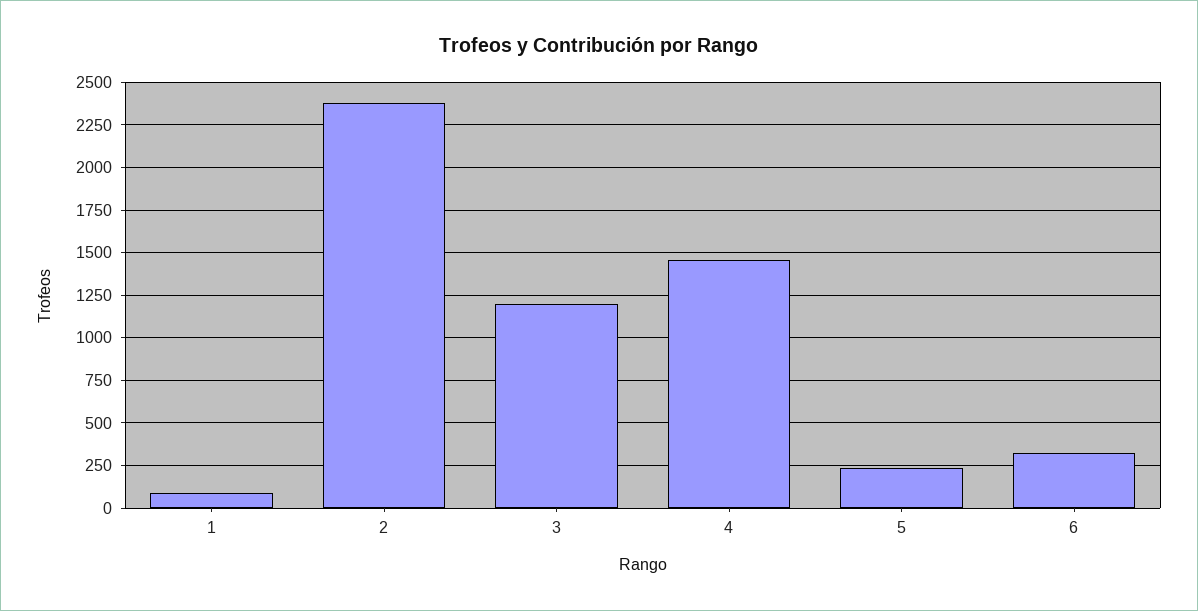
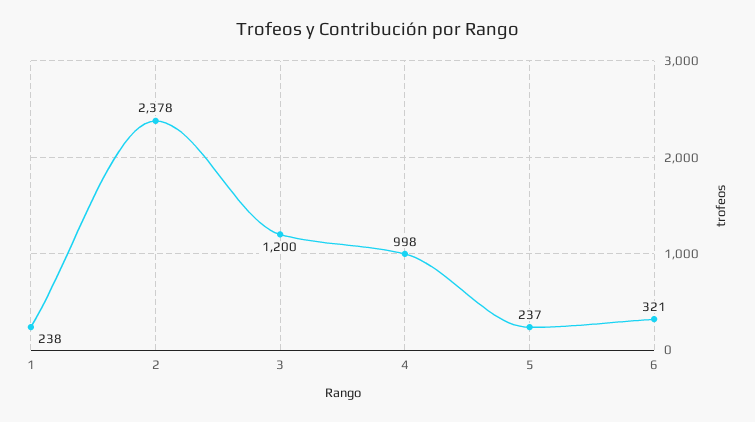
  {
-   "1": 100,
+   "1": 238,
    "2": 2378,
    "3": 1200,
-   "4": 1450,
+   "4": 998,
    "5": 237,
    "6": 321
  }

